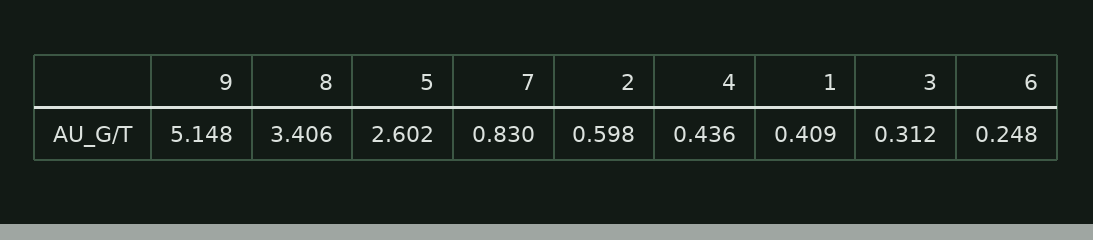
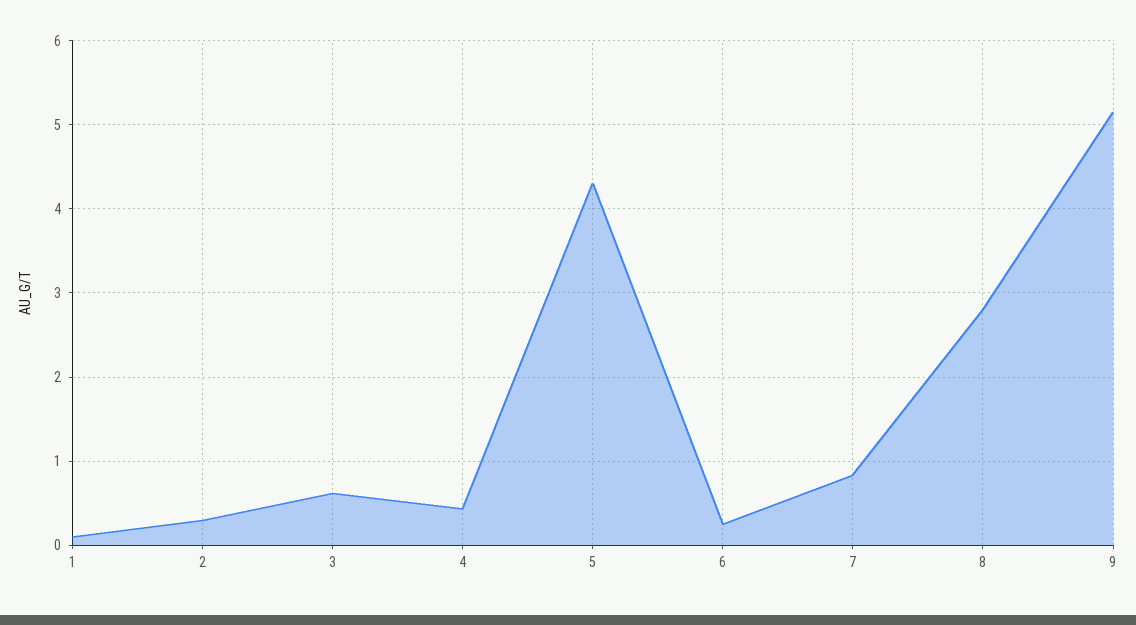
  {
    "9": 5.148,
-   "8": 3.406,
+   "8": 2.8,
-   "5": 2.602,
+   "5": 4.3,
    "7": 0.83,
-   "2": 0.598,
+   "2": 0.3,
    "4": 0.436,
-   "1": 0.409,
+   "1": 0.1,
-   "3": 0.312,
+   "3": 0.6,
    "6": 0.248
  }

